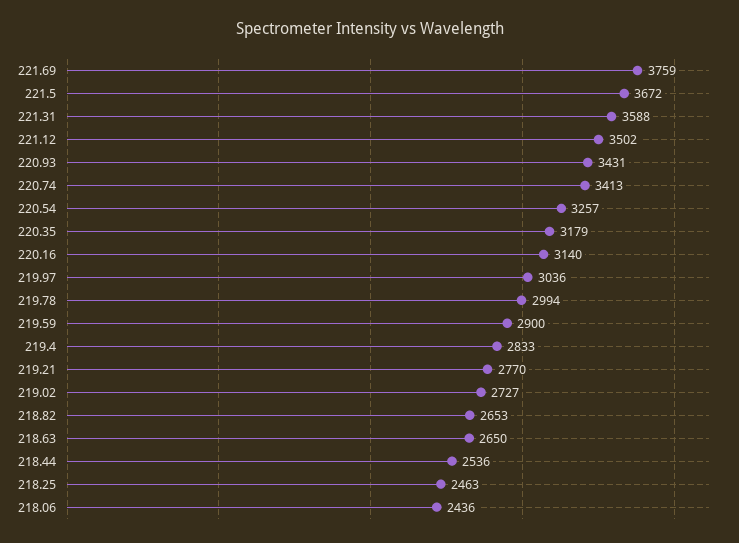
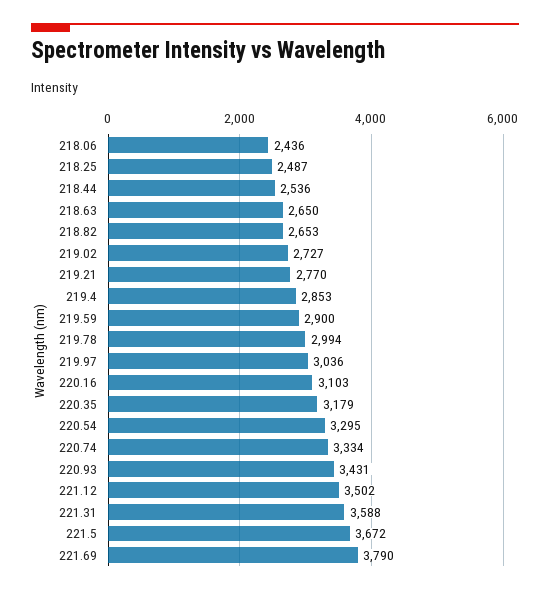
  {
-   "221.69": 3759,
+   "221.69": 3790,
    "221.5": 3672,
    "221.31": 3588,
    "221.12": 3502,
    "220.93": 3431,
-   "220.74": 3413,
+   "220.74": 3334,
-   "220.54": 3257,
+   "220.54": 3295,
    "220.35": 3179,
-   "220.16": 3140,
+   "220.16": 3103,
    "219.97": 3036,
    "219.78": 2994,
    "219.59": 2900,
-   "219.4": 2833,
+   "219.4": 2853,
    "219.21": 2770,
    "219.02": 2727,
    "218.82": 2653,
    "218.63": 2650,
    "218.44": 2536,
-   "218.25": 2463,
+   "218.25": 2487,
    "218.06": 2436
  }

